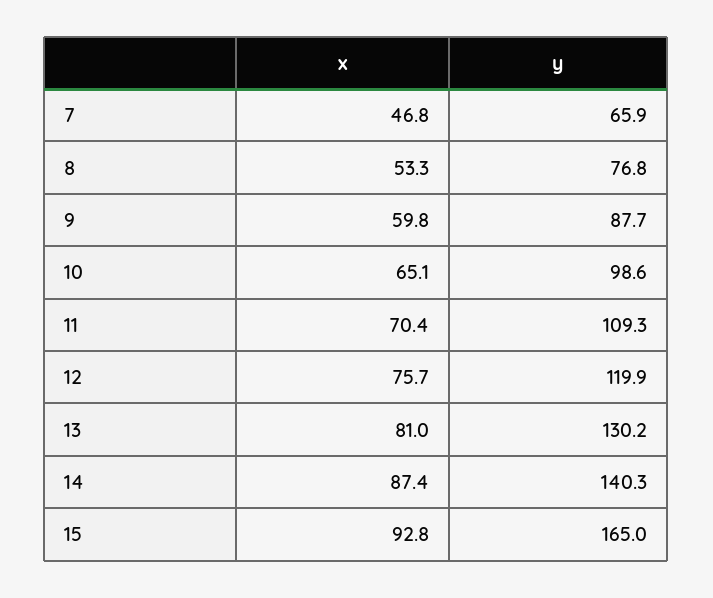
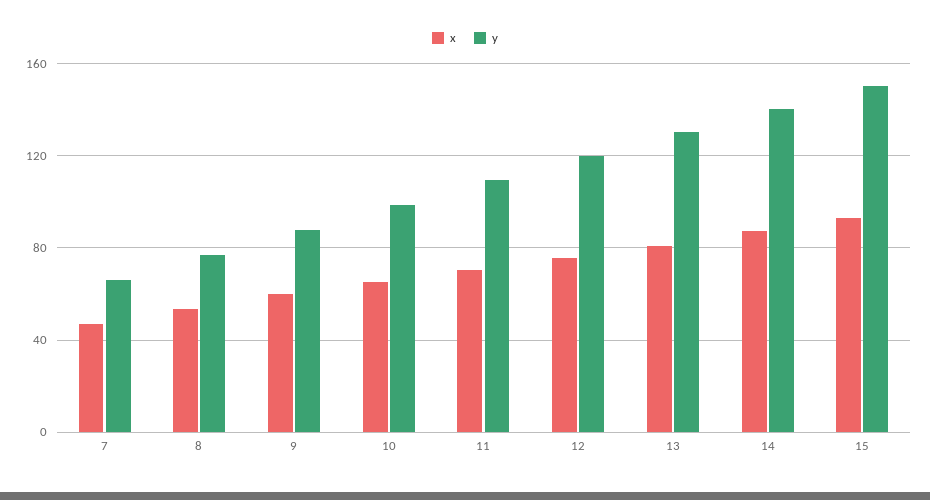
  {
    "x": {
      "7": 46.8,
      "8": 53.3,
      "9": 59.8,
      "10": 65.1,
      "11": 70.4,
      "12": 75.7,
      "13": 81,
      "14": 87.4,
      "15": 92.8
    },
    "y": {
      "7": 65.9,
      "8": 76.8,
      "9": 87.7,
      "10": 98.6,
      "11": 109.3,
      "12": 119.9,
      "13": 130.2,
      "14": 140.3,
-     "15": 165
+     "15": 150
    }
  }

